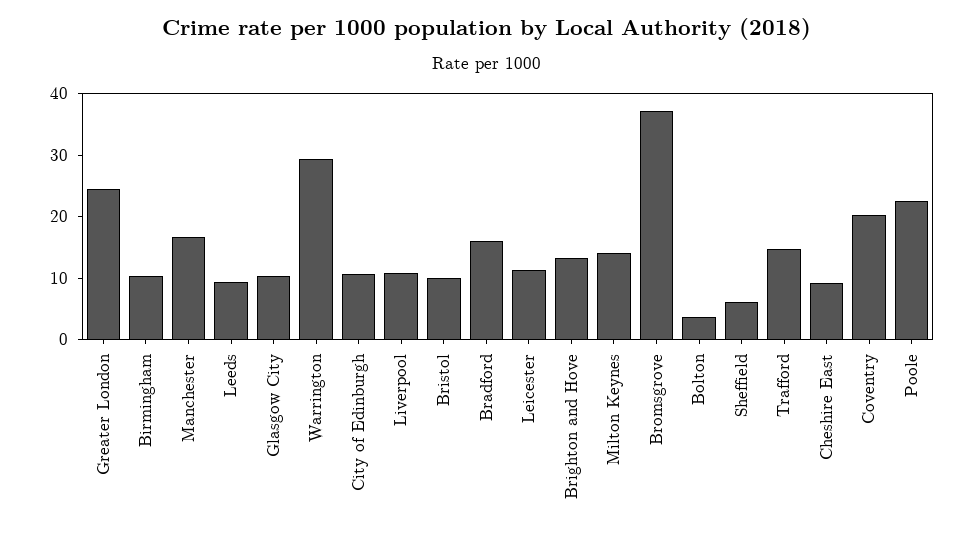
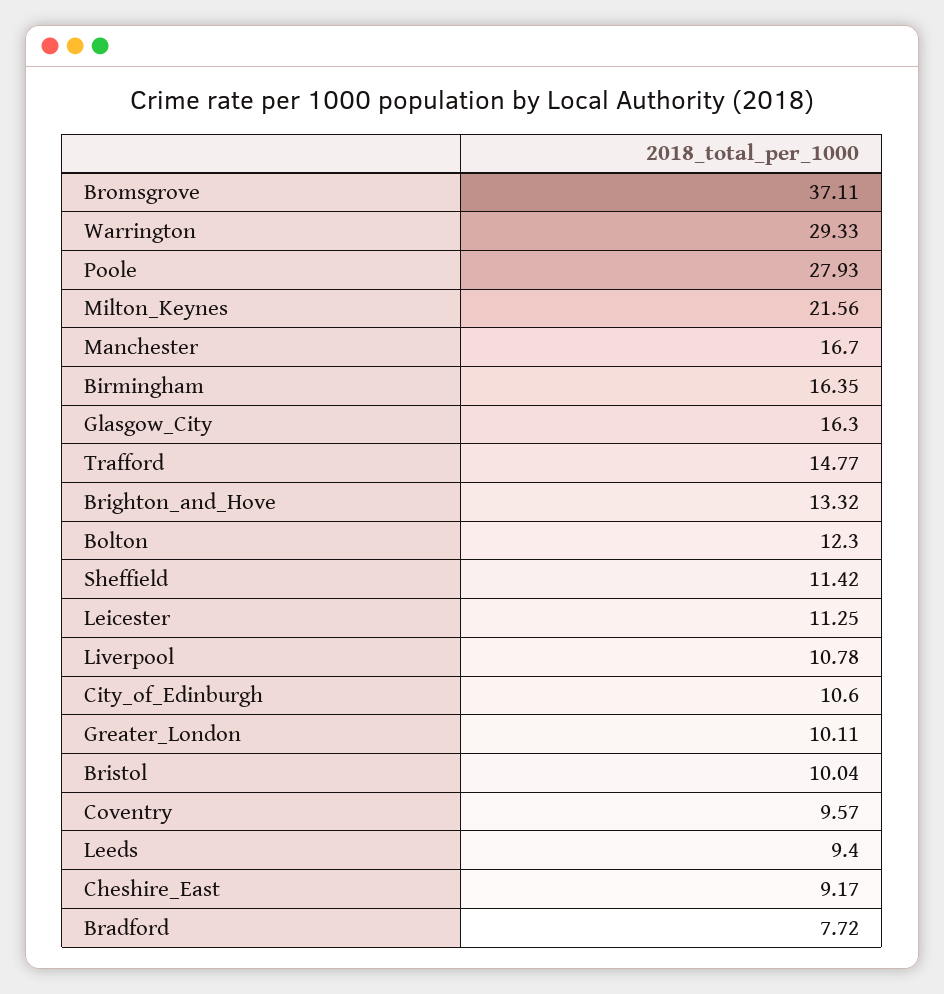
  {
-   "Greater London": 24,
+   "Greater London": 10.11,
-   "Birmingham": 10,
+   "Birmingham": 16.35,
    "Manchester": 16.7,
    "Leeds": 9.4,
-   "Glasgow City": 10,
+   "Glasgow City": 16.3,
    "Warrington": 29.33,
    "City of Edinburgh": 10.6,
    "Liverpool": 10.78,
    "Bristol": 10.04,
-   "Bradford": 16,
+   "Bradford": 7.72,
    "Leicester": 11.25,
    "Brighton and Hove": 13.32,
-   "Milton Keynes": 14,
+   "Milton Keynes": 21.56,
    "Bromsgrove": 37.11,
-   "Bolton": 4,
+   "Bolton": 12.3,
-   "Sheffield": 6,
+   "Sheffield": 11.42,
    "Trafford": 14.77,
    "Cheshire East": 9.17,
-   "Coventry": 20,
+   "Coventry": 9.57,
-   "Poole": 22
+   "Poole": 27.93
  }

